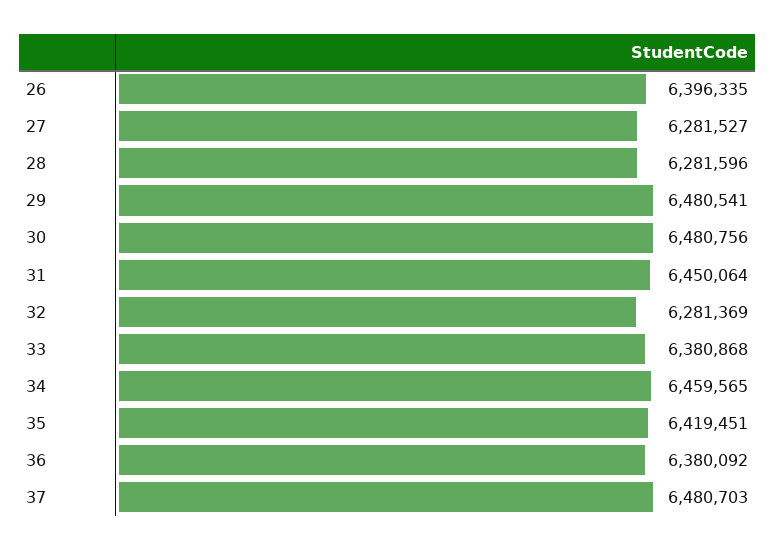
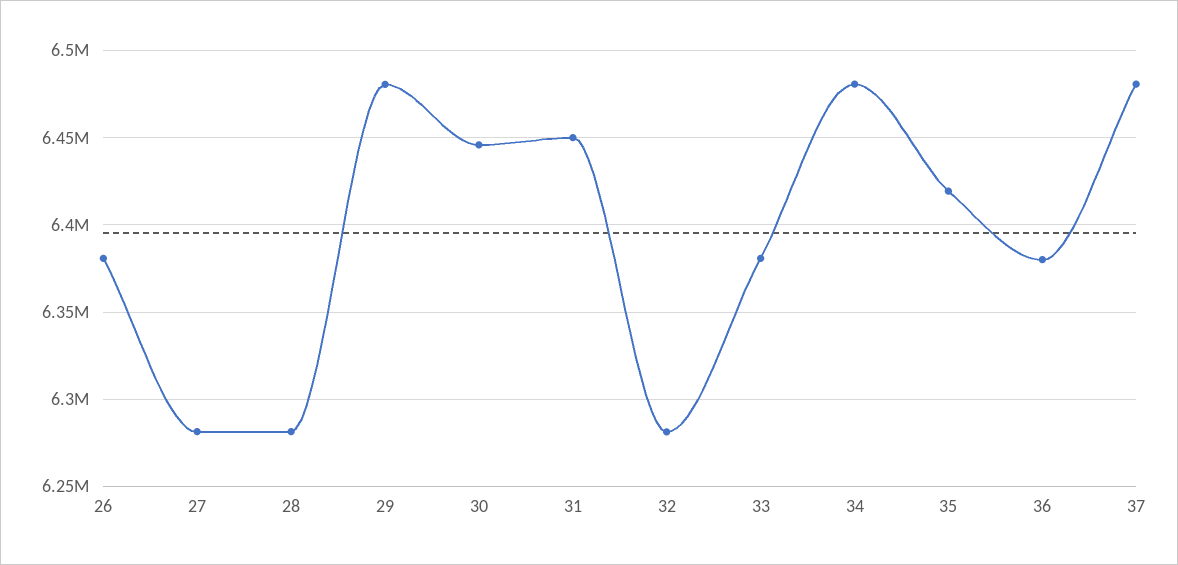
  {
-   "26": 6396335,
+   "26": 6380000,
    "27": 6281527,
    "28": 6281596,
    "29": 6480541,
-   "30": 6480756,
+   "30": 6445000,
    "31": 6450064,
    "32": 6281369,
    "33": 6380868,
-   "34": 6459565,
+   "34": 6480000,
    "35": 6419451,
    "36": 6380092,
    "37": 6480703
  }

